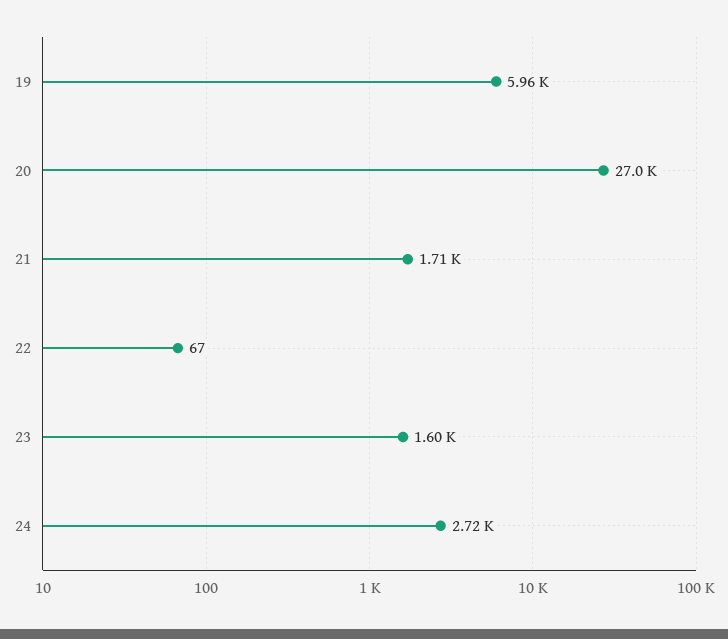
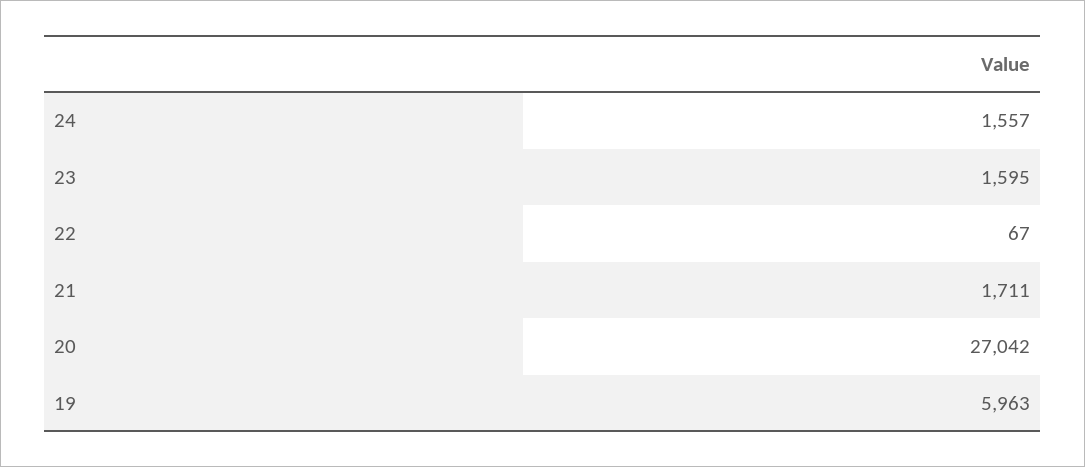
  {
    "19": 5963,
    "20": 27042,
    "21": 1711,
    "22": 67,
    "23": 1595,
-   "24": 2720
+   "24": 1557
  }

